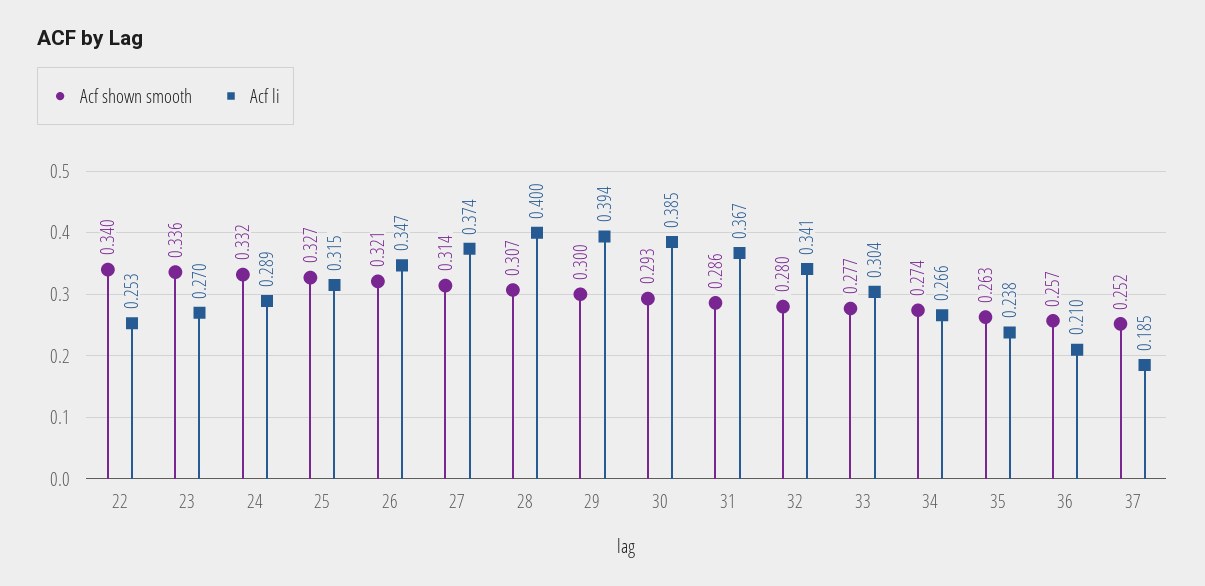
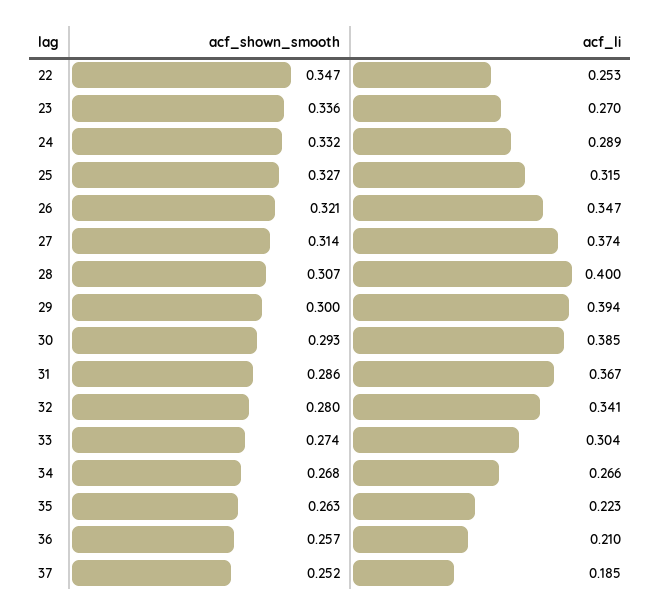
  {
    "Acf shown smooth": {
-     "22": 0.34,
+     "22": 0.347,
      "23": 0.336,
      "24": 0.332,
      "25": 0.327,
      "26": 0.321,
      "27": 0.314,
      "28": 0.307,
      "29": 0.3,
      "30": 0.293,
      "31": 0.286,
      "32": 0.28,
-     "33": 0.277,
+     "33": 0.274,
-     "34": 0.274,
+     "34": 0.268,
      "35": 0.263,
      "36": 0.257,
      "37": 0.252
    },
    "Acf li": {
      "22": 0.253,
      "23": 0.27,
      "24": 0.289,
      "25": 0.315,
      "26": 0.347,
      "27": 0.374,
      "28": 0.4,
      "29": 0.394,
      "30": 0.385,
      "31": 0.367,
      "32": 0.341,
      "33": 0.304,
      "34": 0.266,
-     "35": 0.238,
+     "35": 0.223,
      "36": 0.21,
      "37": 0.185
    }
  }

